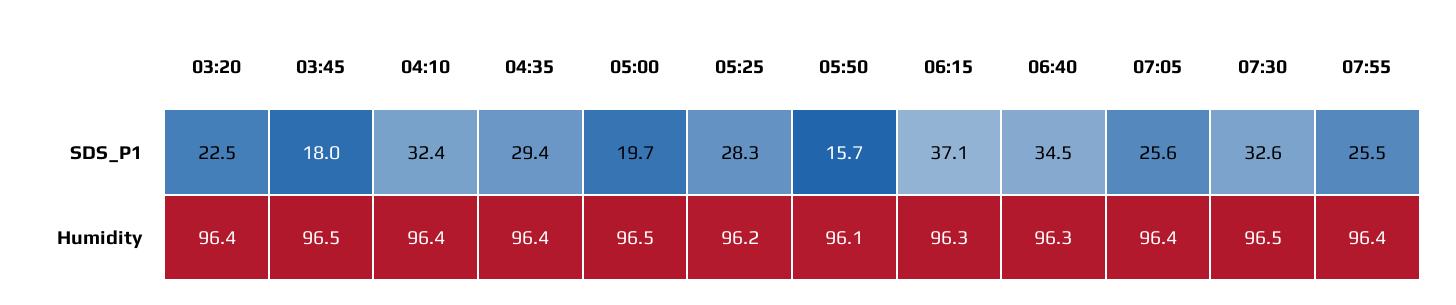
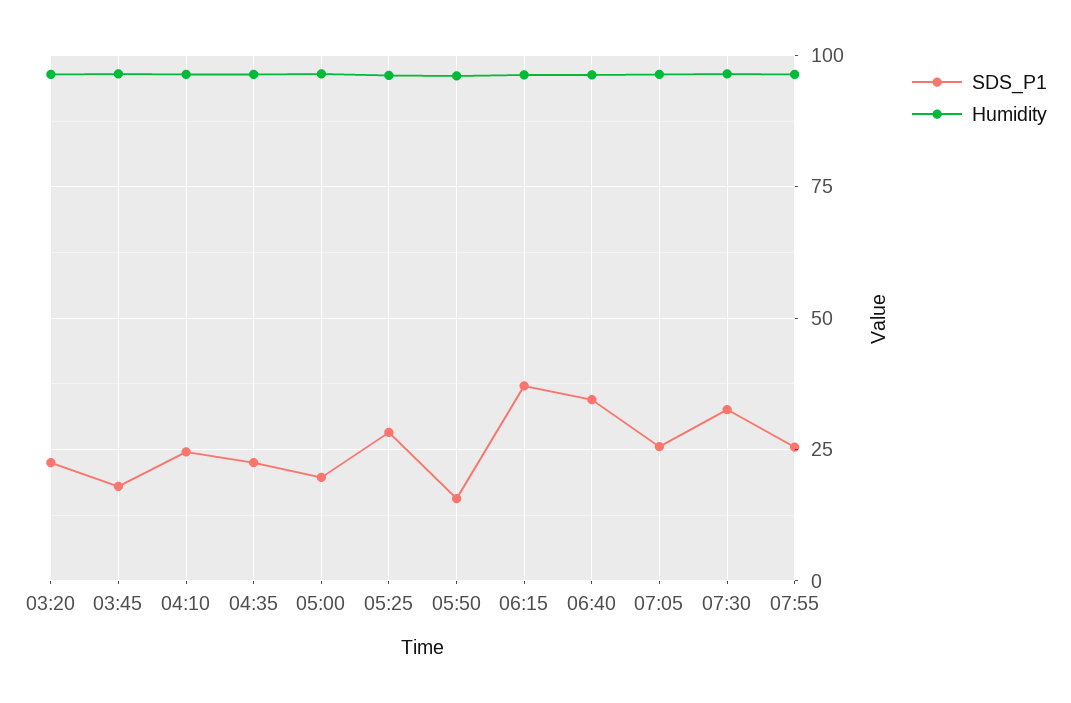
  {
    "SDS_P1": {
      "03:20": 22.5,
      "03:45": 18,
-     "04:10": 32.4,
+     "04:10": 25,
-     "04:35": 29.4,
+     "04:35": 22.5,
      "05:00": 19.7,
      "05:25": 28.3,
      "05:50": 15.7,
      "06:15": 37.1,
      "06:40": 34.5,
      "07:05": 25.6,
      "07:30": 32.6,
      "07:55": 25.5
    },
    "Humidity": {
      "03:20": 96.4,
      "03:45": 96.5,
      "04:10": 96.4,
      "04:35": 96.4,
      "05:00": 96.5,
      "05:25": 96.2,
      "05:50": 96.1,
      "06:15": 96.3,
      "06:40": 96.3,
      "07:05": 96.4,
      "07:30": 96.5,
      "07:55": 96.4
    }
  }

